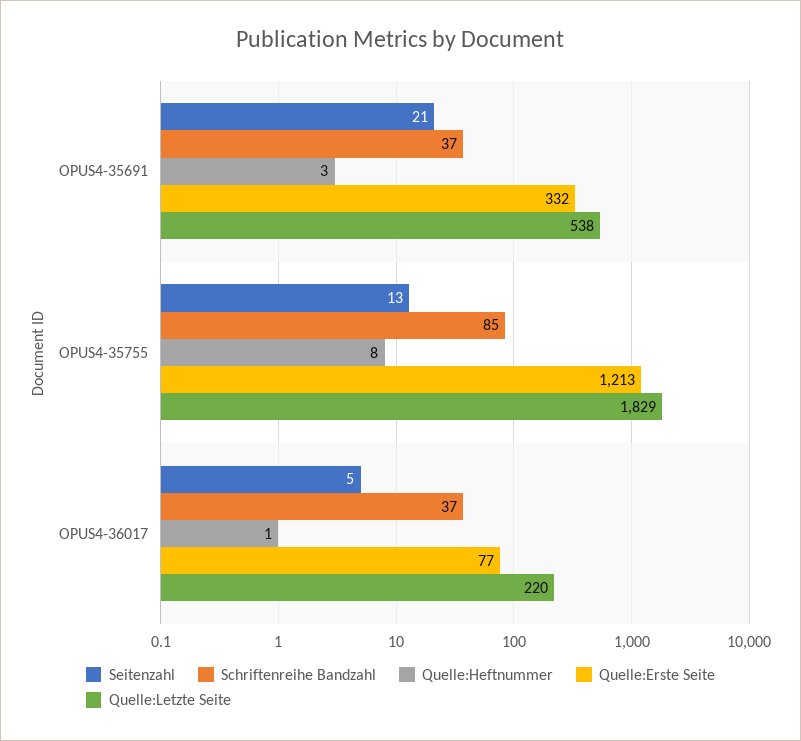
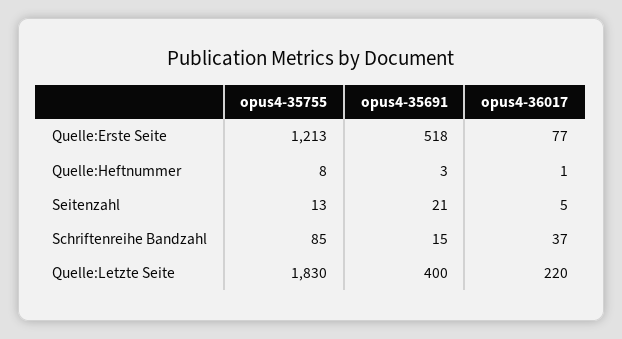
  {
    "Seitenzahl": {
      "OPUS4-35691": 21,
      "OPUS4-35755": 13,
      "OPUS4-36017": 5
    },
    "Schriftenreihe Bandzahl": {
-     "OPUS4-35691": 37,
+     "OPUS4-35691": 15,
      "OPUS4-35755": 85,
      "OPUS4-36017": 37
    },
    "Quelle:Heftnummer": {
      "OPUS4-35691": 3,
      "OPUS4-35755": 8,
      "OPUS4-36017": 1
    },
    "Quelle:Erste Seite": {
-     "OPUS4-35691": 332,
+     "OPUS4-35691": 518,
      "OPUS4-35755": 1213,
      "OPUS4-36017": 77
    },
    "Quelle:Letzte Seite": {
-     "OPUS4-35691": 538,
+     "OPUS4-35691": 400,
-     "OPUS4-35755": 1829,
+     "OPUS4-35755": 1830,
      "OPUS4-36017": 220
    }
  }

